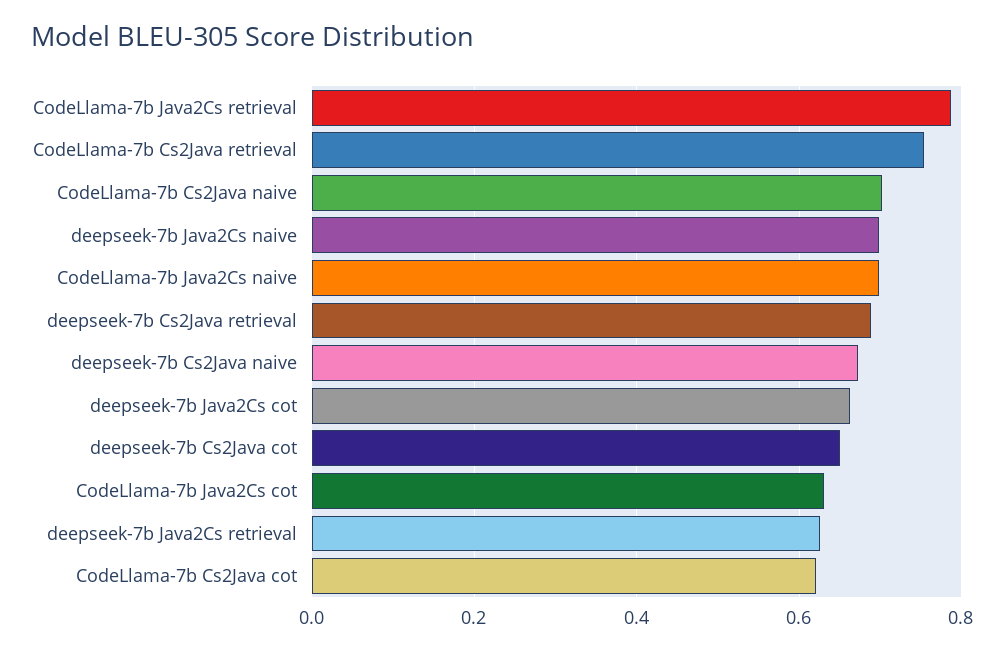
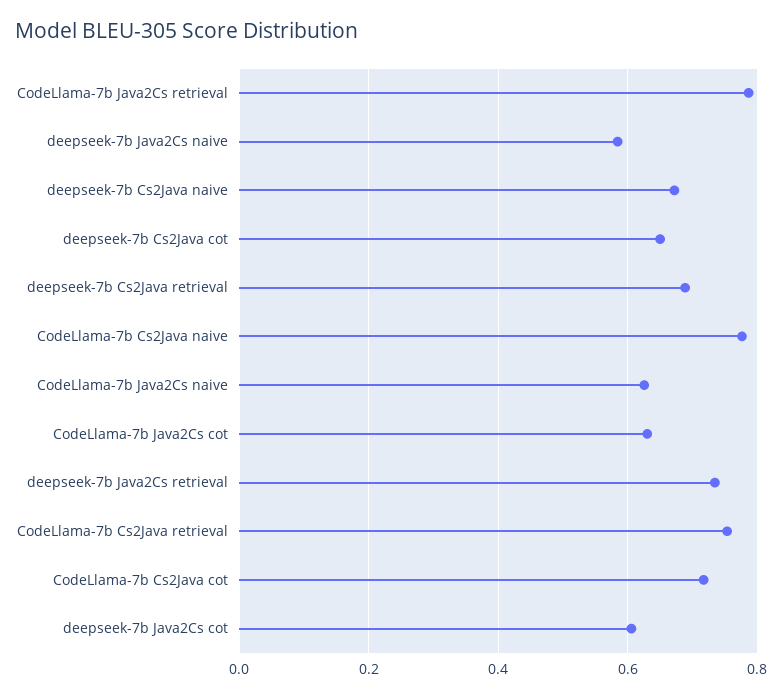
  {
    "CodeLlama-7b Java2Cs retrieval": 0.78,
    "CodeLlama-7b Cs2Java retrieval": 0.76,
-   "CodeLlama-7b Cs2Java naive": 0.7,
+   "CodeLlama-7b Cs2Java naive": 0.78,
-   "deepseek-7b Java2Cs naive": 0.7,
+   "deepseek-7b Java2Cs naive": 0.58,
-   "CodeLlama-7b Java2Cs naive": 0.7,
+   "CodeLlama-7b Java2Cs naive": 0.62,
    "deepseek-7b Cs2Java retrieval": 0.68,
    "deepseek-7b Cs2Java naive": 0.68,
-   "deepseek-7b Java2Cs cot": 0.66,
+   "deepseek-7b Java2Cs cot": 0.6,
    "deepseek-7b Cs2Java cot": 0.66,
    "CodeLlama-7b Java2Cs cot": 0.64,
-   "deepseek-7b Java2Cs retrieval": 0.62,
+   "deepseek-7b Java2Cs retrieval": 0.74,
-   "CodeLlama-7b Cs2Java cot": 0.62
+   "CodeLlama-7b Cs2Java cot": 0.72
  }

